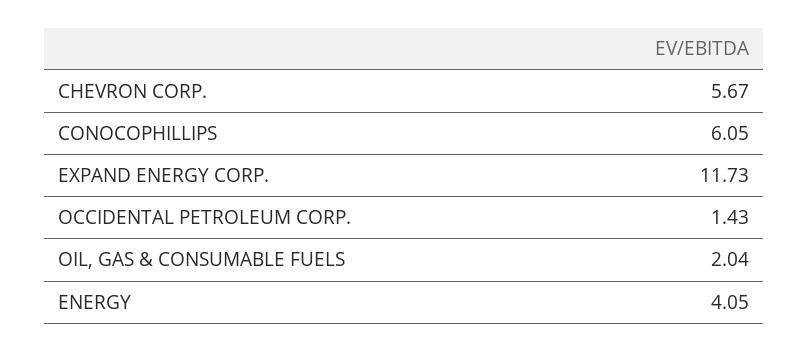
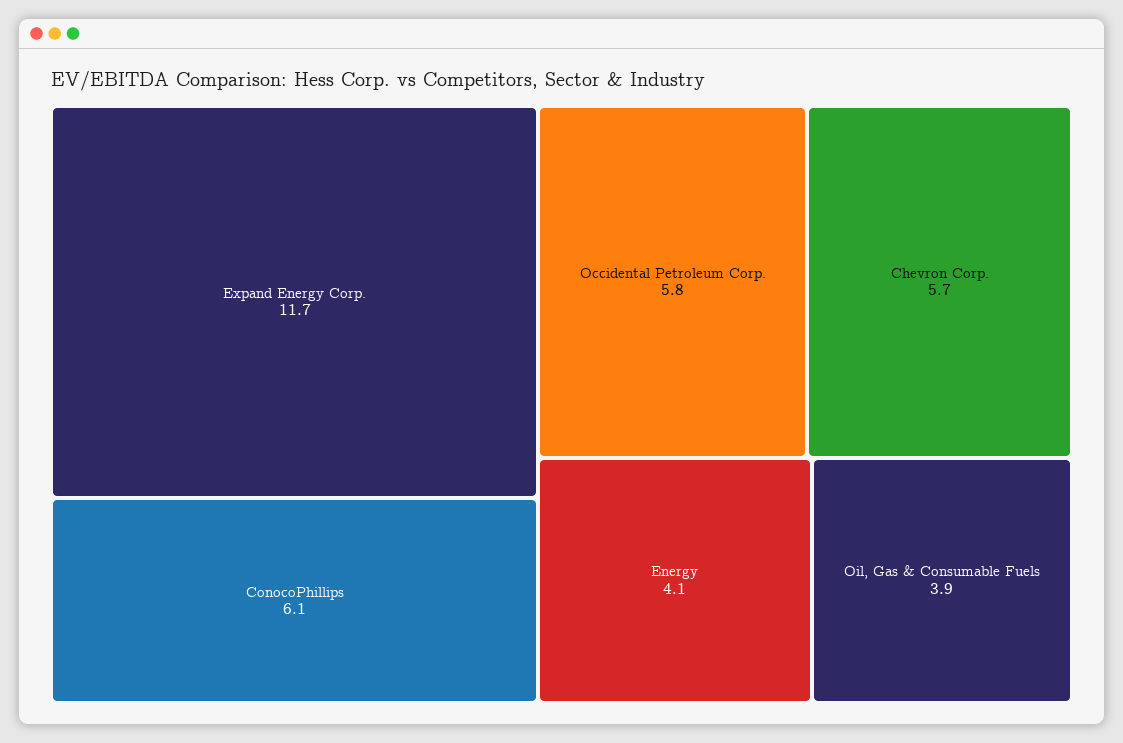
  {
    "CHEVRON CORP.": 5.67,
    "CONOCOPHILLIPS": 6.05,
    "EXPAND ENERGY CORP.": 11.73,
-   "OCCIDENTAL PETROLEUM CORP.": 1.43,
+   "OCCIDENTAL PETROLEUM CORP.": 5.8,
-   "OIL, GAS & CONSUMABLE FUELS": 2.04,
+   "OIL, GAS & CONSUMABLE FUELS": 3.9,
    "ENERGY": 4.05
  }

